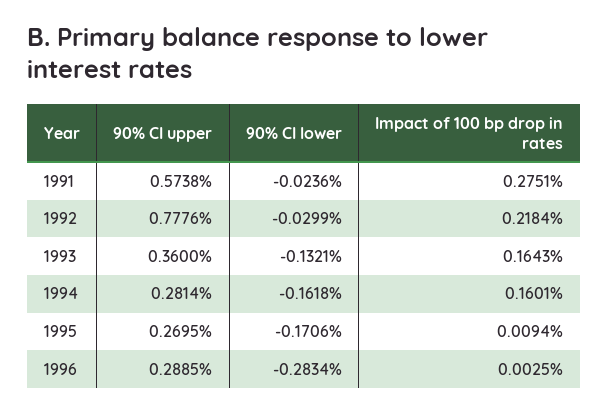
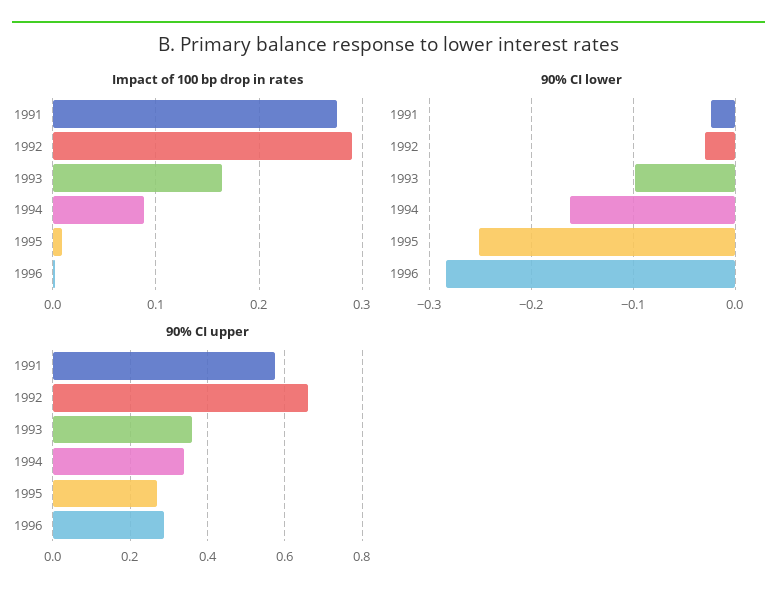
  {
    "90% CI upper": {
      "1991": 0.5738,
-     "1992": 0.7776,
+     "1992": 0.66,
      "1993": 0.36,
-     "1994": 0.2814,
+     "1994": 0.34,
      "1995": 0.2695,
      "1996": 0.2885
    },
    "90% CI lower": {
      "1991": -0.0236,
      "1992": -0.0299,
-     "1993": -0.1321,
+     "1993": -0.1,
      "1994": -0.1618,
-     "1995": -0.1706,
+     "1995": -0.25,
      "1996": -0.2834
    },
    "Impact of 100 bp drop in rates": {
      "1991": 0.2751,
-     "1992": 0.2184,
+     "1992": 0.29,
      "1993": 0.1643,
-     "1994": 0.1601,
+     "1994": 0.09,
      "1995": 0.0094,
      "1996": 0.0025
    }
  }

